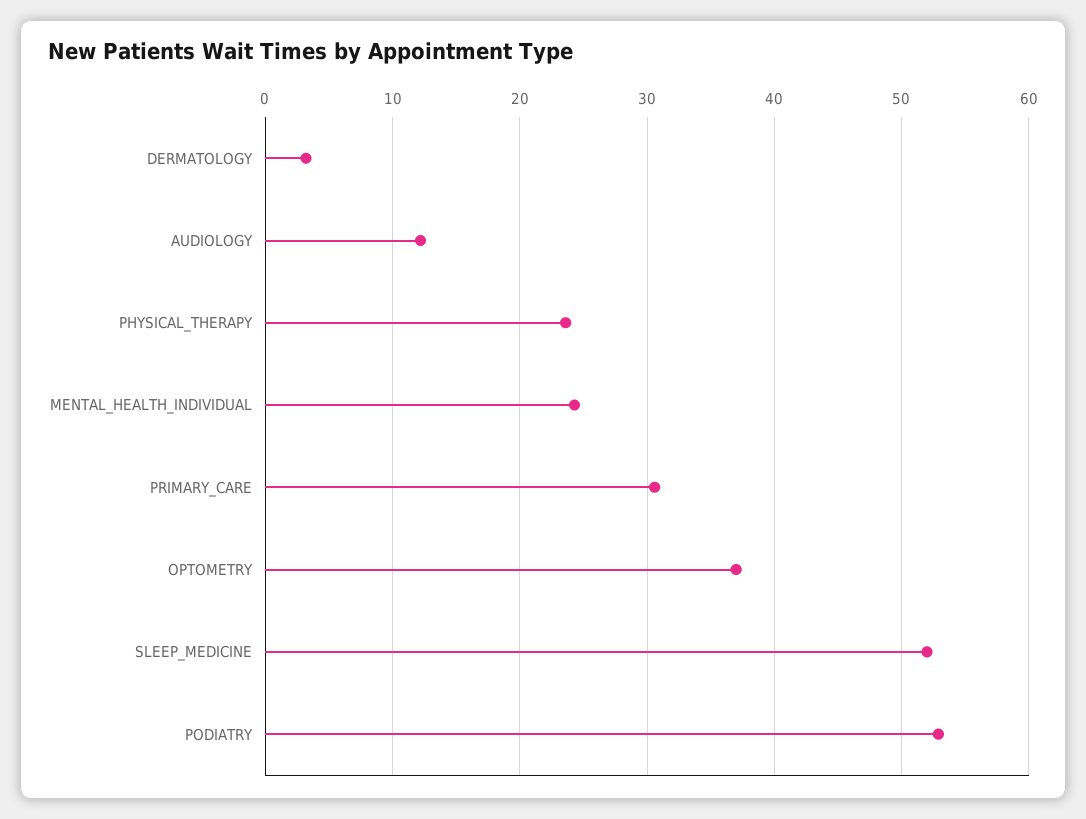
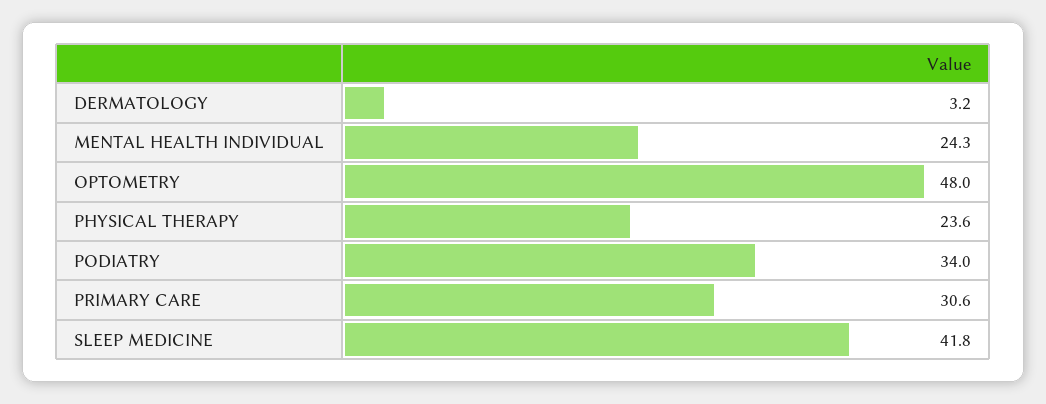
  {
    "DERMATOLOGY": 3.2,
-   "AUDIOLOGY": 12,
    "PHYSICAL_THERAPY": 23.6,
    "MENTAL_HEALTH_INDIVIDUAL": 24.3,
    "PRIMARY_CARE": 30.6,
-   "OPTOMETRY": 37,
+   "OPTOMETRY": 48,
-   "SLEEP_MEDICINE": 52,
+   "SLEEP_MEDICINE": 41.8,
-   "PODIATRY": 53
+   "PODIATRY": 34
  }

